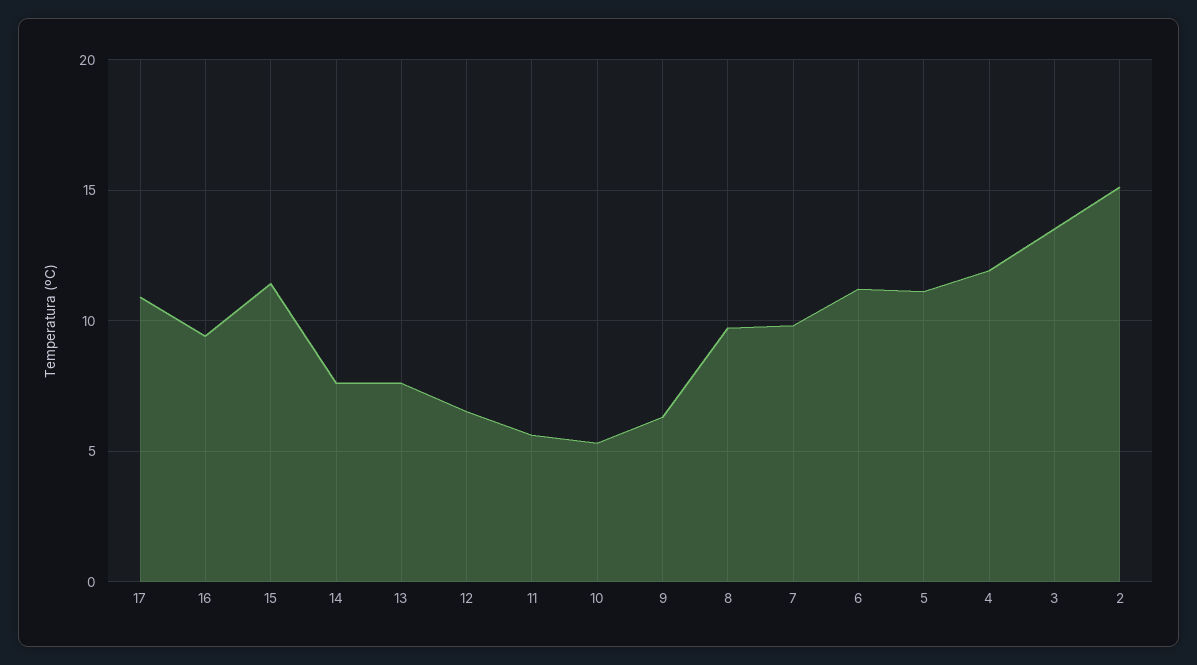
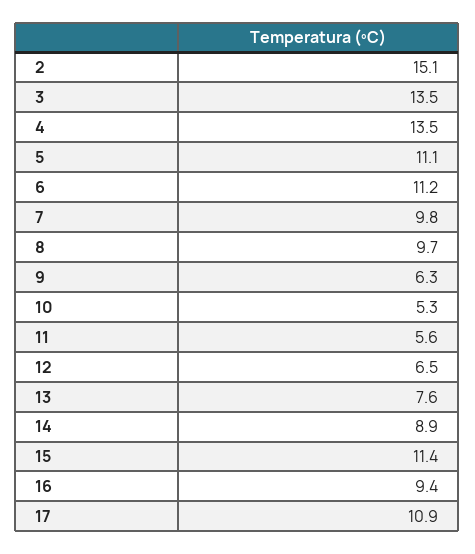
  {
    "17": 10.9,
    "16": 9.4,
    "15": 11.4,
-   "14": 7.5,
+   "14": 8.9,
    "13": 7.6,
    "12": 6.5,
    "11": 5.6,
    "10": 5.3,
    "9": 6.3,
    "8": 9.7,
    "7": 9.8,
    "6": 11.2,
    "5": 11.1,
-   "4": 12,
+   "4": 13.5,
    "3": 13.5,
    "2": 15.1
  }

